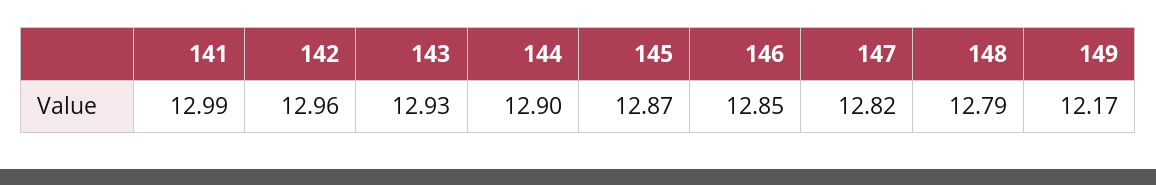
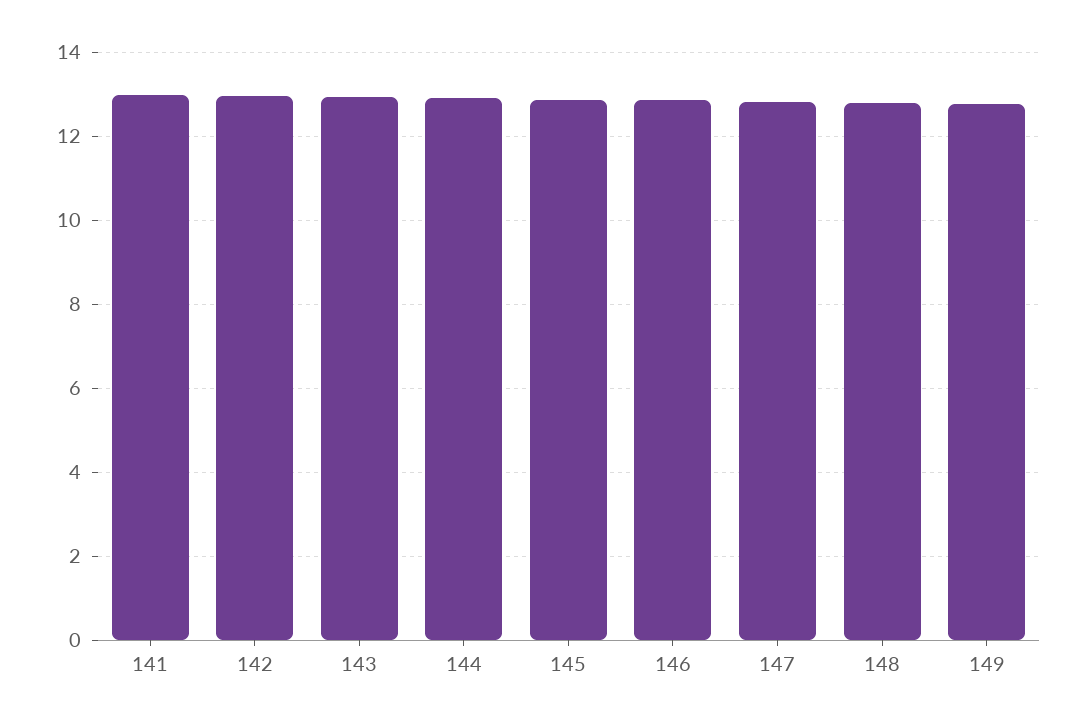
  {
    "141": 12.99,
    "142": 12.96,
    "143": 12.93,
    "144": 12.9,
    "145": 12.87,
    "146": 12.85,
    "147": 12.82,
    "148": 12.79,
-   "149": 12.17
+   "149": 12.8
  }

